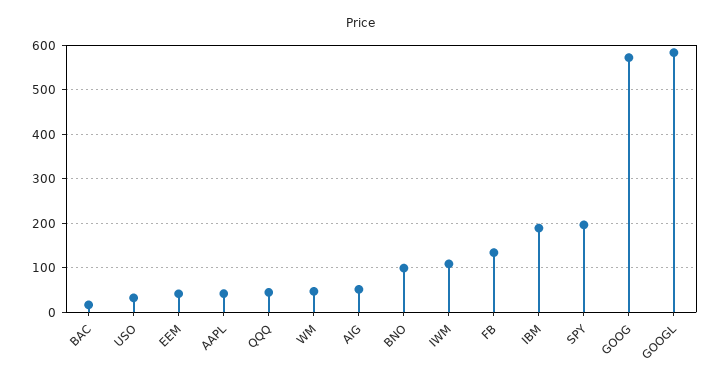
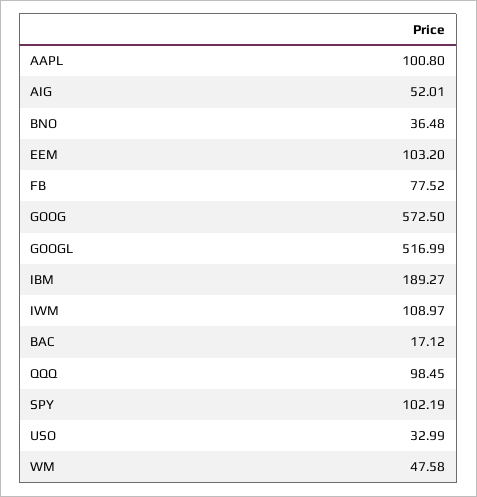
  {
    "BAC": 17.12,
    "USO": 32.99,
-   "EEM": 40,
+   "EEM": 103.2,
-   "AAPL": 40,
+   "AAPL": 100.8,
-   "QQQ": 40,
+   "QQQ": 98.45,
    "WM": 47.58,
    "AIG": 52.01,
-   "BNO": 100,
+   "BNO": 36.48,
    "IWM": 108.97,
-   "FB": 140,
+   "FB": 77.52,
    "IBM": 189.27,
-   "SPY": 200,
+   "SPY": 102.19,
    "GOOG": 572.5,
-   "GOOGL": 580
+   "GOOGL": 516.99
  }

